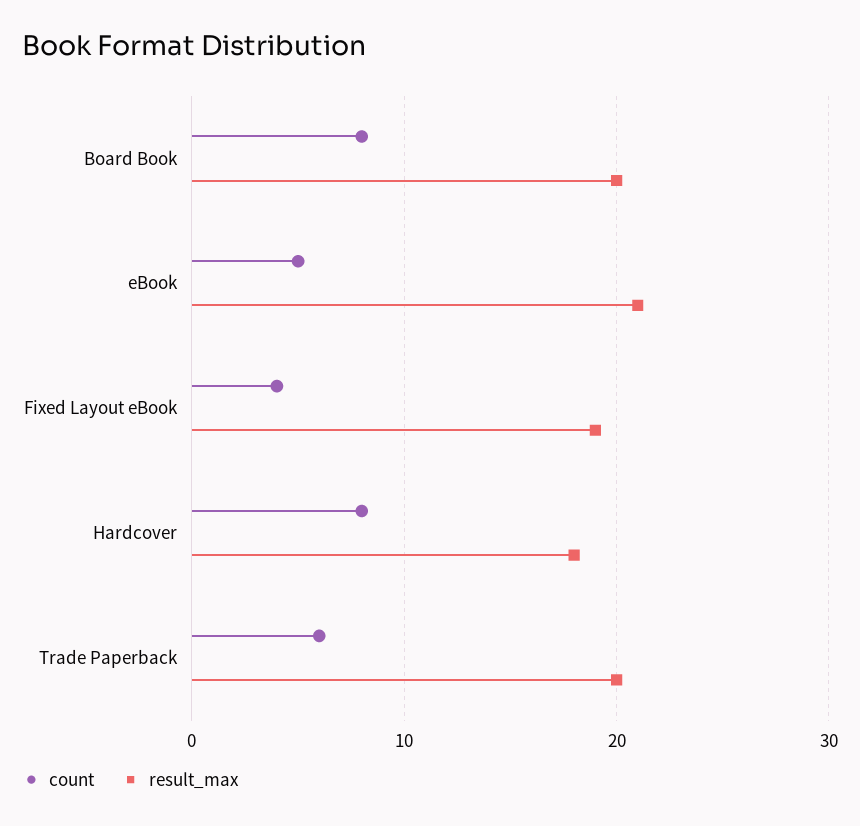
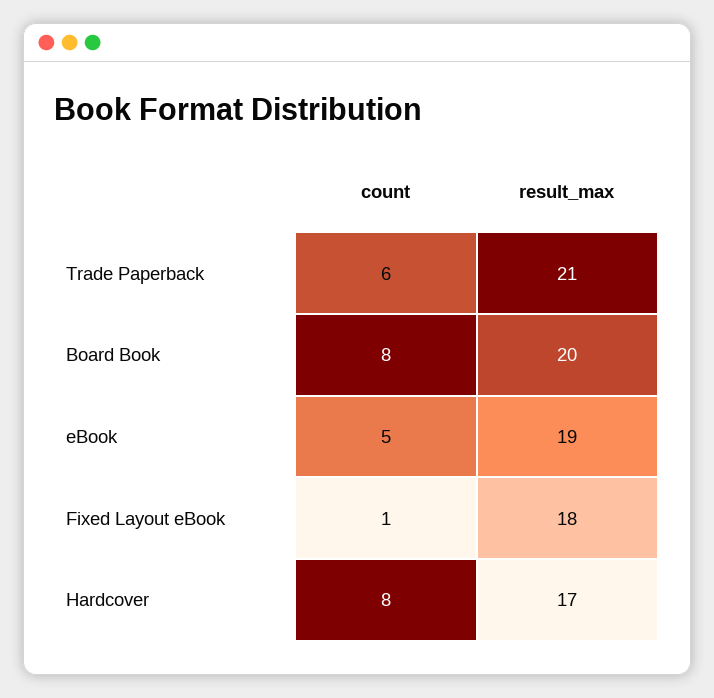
  {
    "count": {
      "Board Book": 8,
      "eBook": 5,
-     "Fixed Layout eBook": 4,
+     "Fixed Layout eBook": 1,
      "Hardcover": 8,
      "Trade Paperback": 6
    },
    "result_max": {
      "Board Book": 20,
-     "eBook": 21,
+     "eBook": 19,
-     "Fixed Layout eBook": 19,
+     "Fixed Layout eBook": 18,
-     "Hardcover": 18,
+     "Hardcover": 17,
-     "Trade Paperback": 20
+     "Trade Paperback": 21
    }
  }

